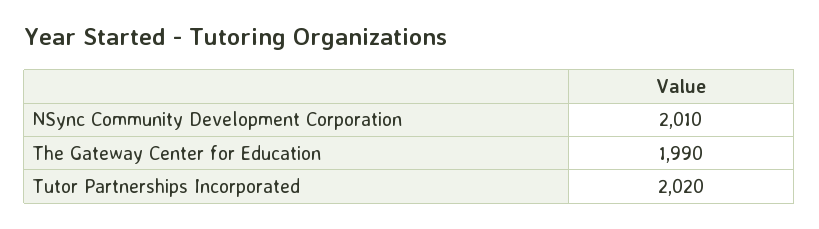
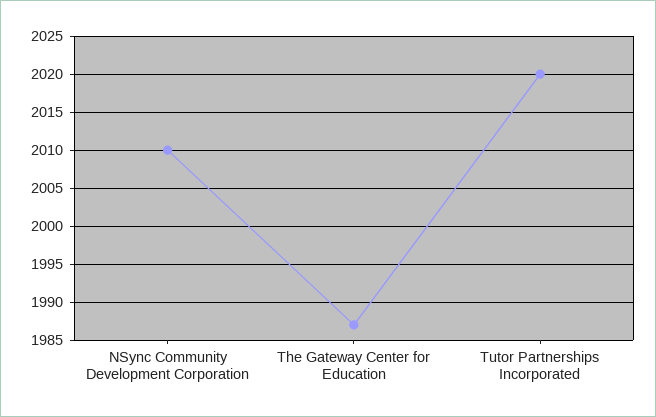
  {
    "NSync Community Development Corporation": 2010,
-   "The Gateway Center for Education": 1990,
+   "The Gateway Center for Education": 1987,
    "Tutor Partnerships Incorporated": 2020
  }

